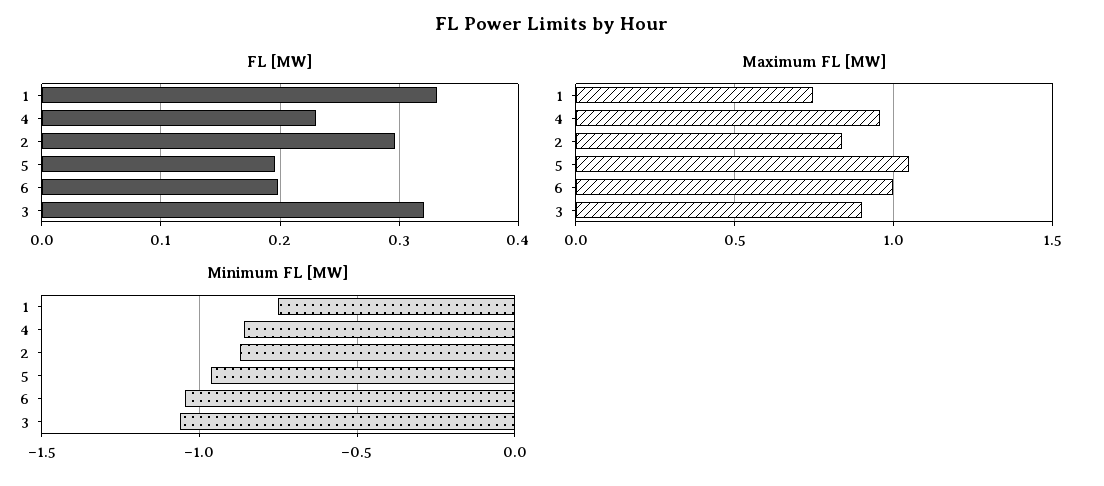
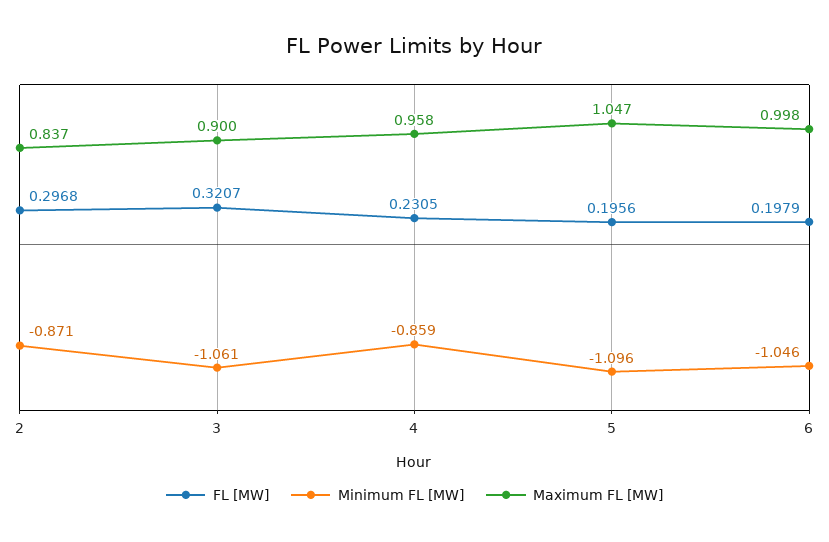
  {
    "FL [MW]": {
-     "1": 0.33,
      "4": 0.2305,
      "2": 0.2968,
      "5": 0.1956,
      "6": 0.1979,
      "3": 0.3207
    },
    "Maximum FL [MW]": {
-     "1": 0.75,
      "4": 0.958,
      "2": 0.837,
      "5": 1.047,
      "6": 0.998,
      "3": 0.9
    },
    "Minimum FL [MW]": {
-     "1": -0.75,
      "4": -0.859,
      "2": -0.871,
-     "5": -0.95,
+     "5": -1.096,
      "6": -1.046,
      "3": -1.061
    }
  }

